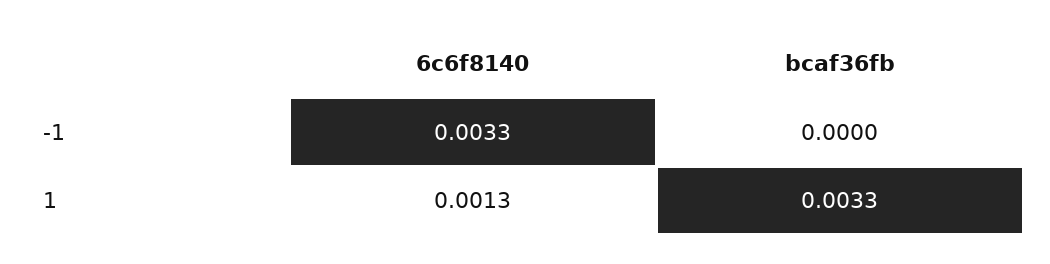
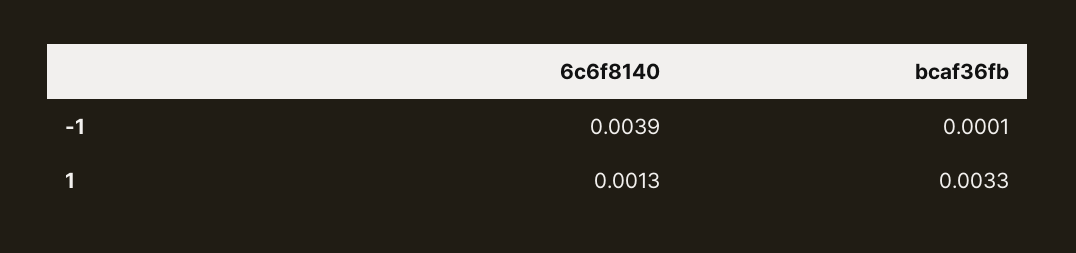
  {
    "6c6f8140": {
-     "-1": 0.0033,
+     "-1": 0.0039,
      "1": 0.0013
    },
    "bcaf36fb": {
-     "-1": 0,
+     "-1": 0.0001,
      "1": 0.0033
    }
  }

